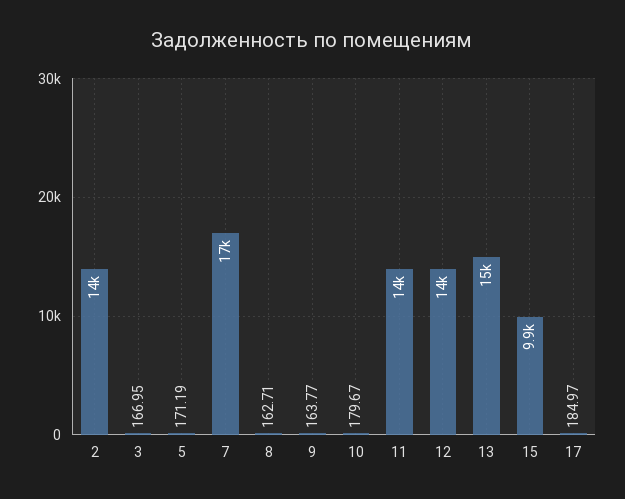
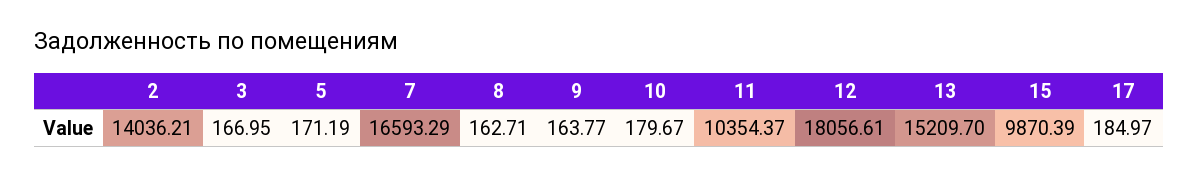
  {
    "2": 14036.21,
    "3": 166.95,
    "5": 171.19,
    "7": 16593.29,
    "8": 162.71,
    "9": 163.77,
    "10": 179.67,
-   "11": 14000,
+   "11": 10354.37,
-   "12": 14000,
+   "12": 18056.61,
    "13": 15209.7,
    "15": 9870.39,
    "17": 184.97
  }

